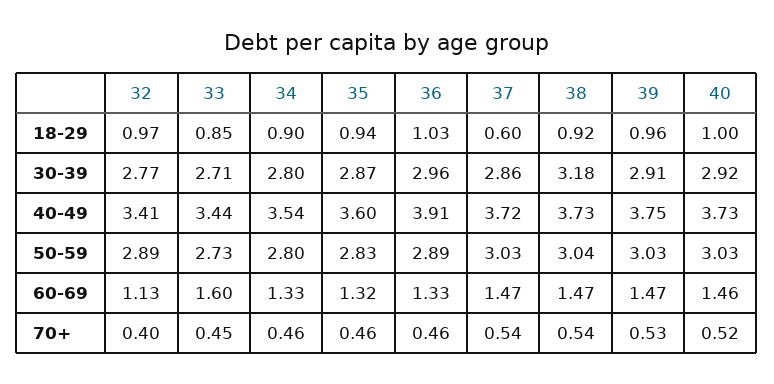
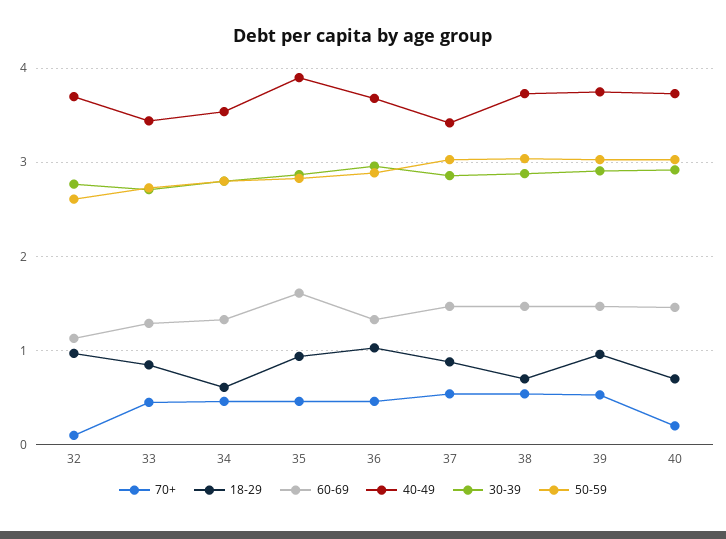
  {
    "18-29": {
      "32": 0.97,
      "33": 0.85,
-     "34": 0.9,
+     "34": 0.6,
      "35": 0.94,
      "36": 1.03,
-     "37": 0.6,
+     "37": 0.9,
-     "38": 0.92,
+     "38": 0.7,
      "39": 0.96,
-     "40": 1
+     "40": 0.7
    },
    "30-39": {
      "32": 2.77,
      "33": 2.71,
      "34": 2.8,
      "35": 2.87,
      "36": 2.96,
      "37": 2.86,
-     "38": 3.18,
+     "38": 2.9,
      "39": 2.91,
      "40": 2.92
    },
    "40-49": {
-     "32": 3.41,
+     "32": 3.7,
      "33": 3.44,
      "34": 3.54,
-     "35": 3.6,
+     "35": 3.9,
-     "36": 3.91,
+     "36": 3.7,
-     "37": 3.72,
+     "37": 3.4,
      "38": 3.73,
      "39": 3.75,
      "40": 3.73
    },
    "50-59": {
-     "32": 2.89,
+     "32": 2.6,
      "33": 2.73,
      "34": 2.8,
      "35": 2.83,
      "36": 2.89,
      "37": 3.03,
      "38": 3.04,
      "39": 3.03,
      "40": 3.03
    },
    "60-69": {
      "32": 1.13,
-     "33": 1.6,
+     "33": 1.3,
      "34": 1.33,
-     "35": 1.32,
+     "35": 1.6,
      "36": 1.33,
      "37": 1.47,
      "38": 1.47,
      "39": 1.47,
      "40": 1.46
    },
    "70+": {
-     "32": 0.4,
+     "32": 0.1,
      "33": 0.45,
      "34": 0.46,
      "35": 0.46,
      "36": 0.46,
      "37": 0.54,
      "38": 0.54,
      "39": 0.53,
-     "40": 0.52
+     "40": 0.2
    }
  }

